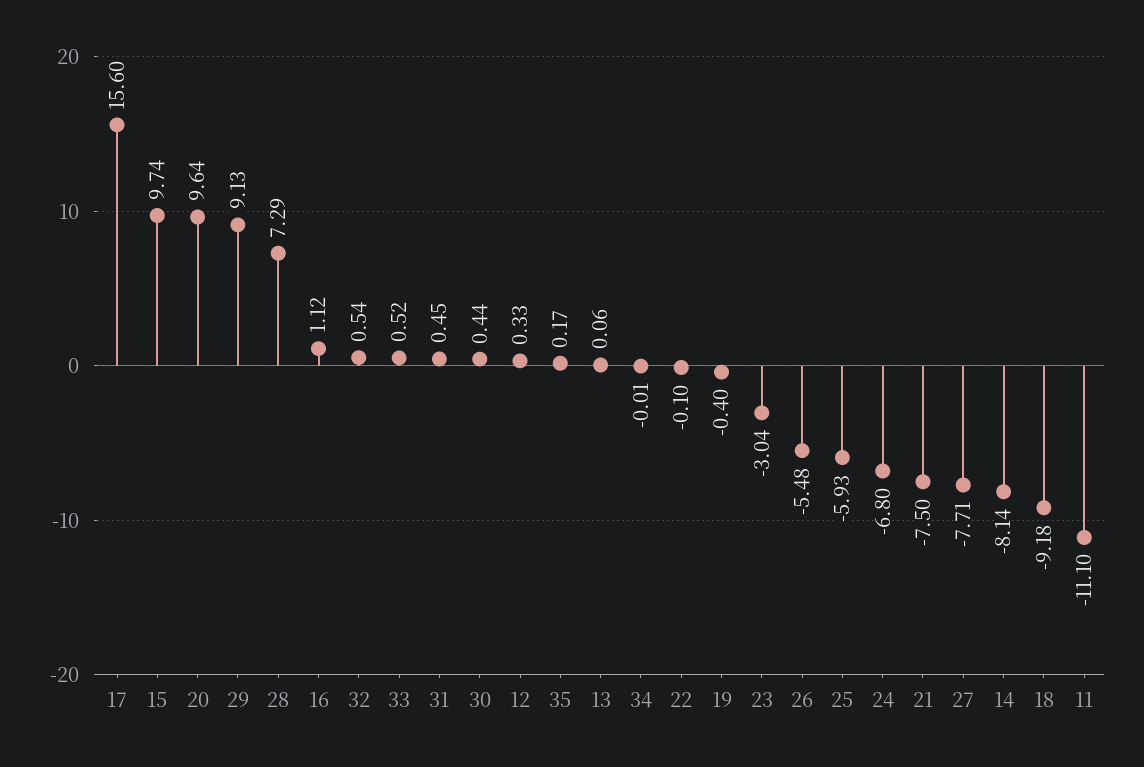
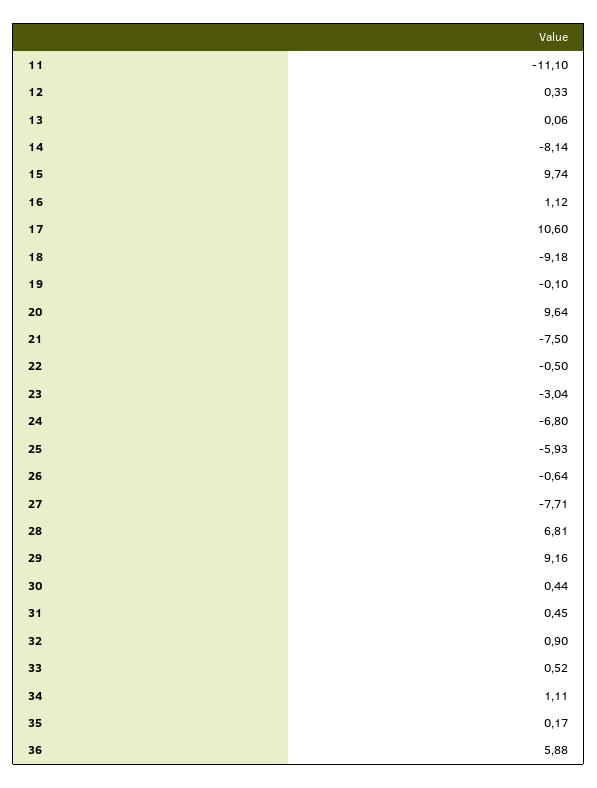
  {
-   "17": 15.6,
+   "17": 10.6,
    "15": 9.74,
    "20": 9.64,
-   "29": 9.13,
+   "29": 9.16,
-   "28": 7.29,
+   "28": 6.81,
    "16": 1.12,
-   "32": 0.54,
+   "32": 0.9,
    "33": 0.52,
    "31": 0.45,
    "30": 0.44,
    "12": 0.33,
    "35": 0.17,
    "13": 0.06,
-   "34": -0.01,
+   "34": 1.11,
-   "22": -0.1,
+   "22": -0.5,
-   "19": -0.4,
+   "19": -0.1,
    "23": -3.04,
-   "26": -5.48,
+   "26": -0.64,
    "25": -5.93,
    "24": -6.8,
    "21": -7.5,
    "27": -7.71,
    "14": -8.14,
    "18": -9.18,
-   "11": -11.1
+   "11": -11.1,
+   "36": 5.88
  }

